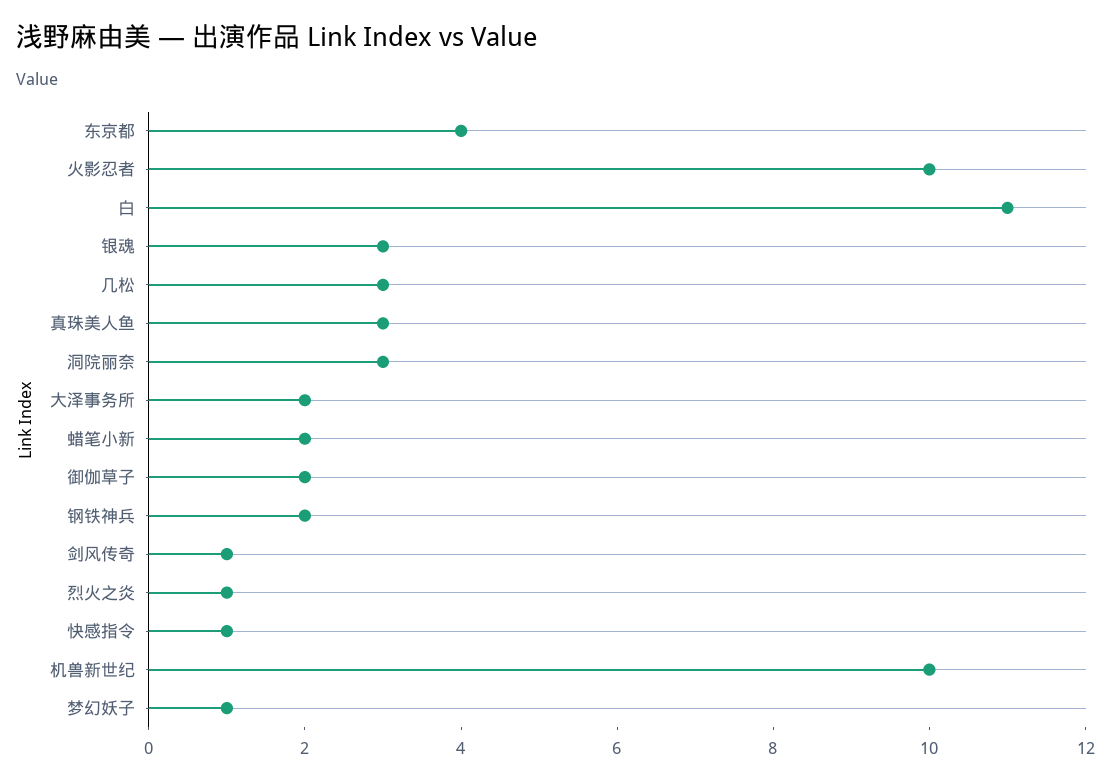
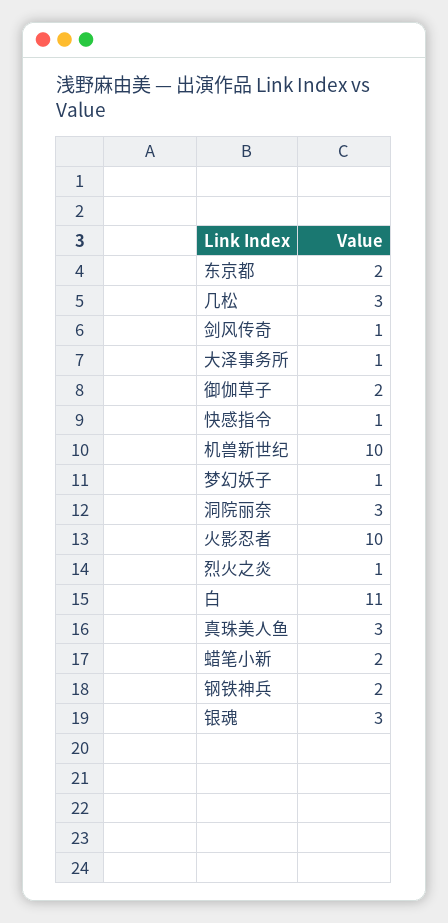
  {
-   "东京都": 4,
+   "东京都": 2,
    "火影忍者": 10,
    "白": 11,
    "银魂": 3,
    "几松": 3,
    "真珠美人鱼": 3,
    "洞院丽奈": 3,
-   "大泽事务所": 2,
+   "大泽事务所": 1,
    "蜡笔小新": 2,
    "御伽草子": 2,
    "钢铁神兵": 2,
    "剑风传奇": 1,
    "烈火之炎": 1,
    "快感指令": 1,
    "机兽新世纪": 10,
    "梦幻妖子": 1
  }

